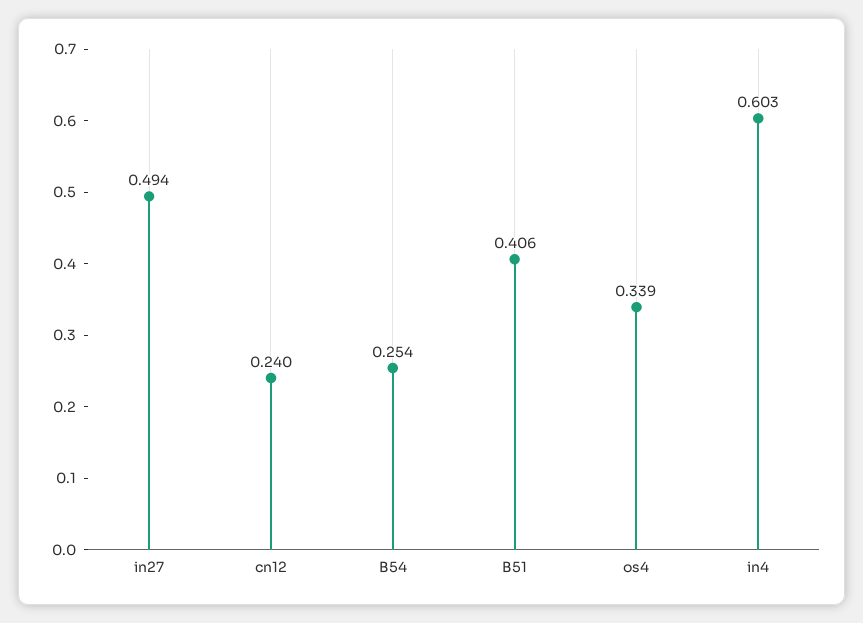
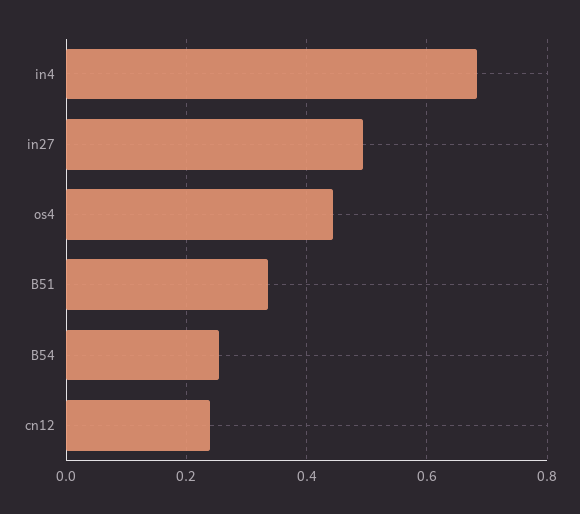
  {
    "in27": 0.494,
    "cn12": 0.24,
    "B54": 0.254,
-   "B51": 0.406,
+   "B51": 0.34,
-   "os4": 0.339,
+   "os4": 0.44,
-   "in4": 0.603
+   "in4": 0.68
  }

